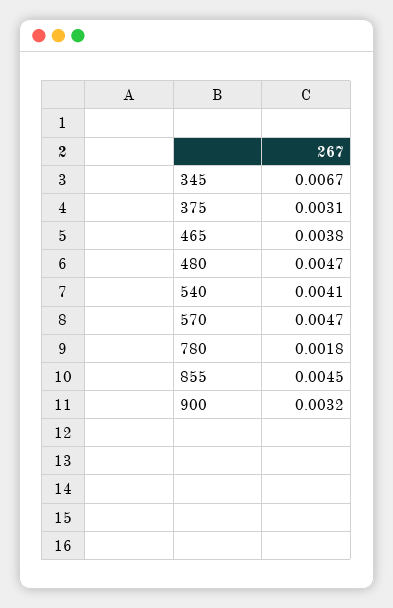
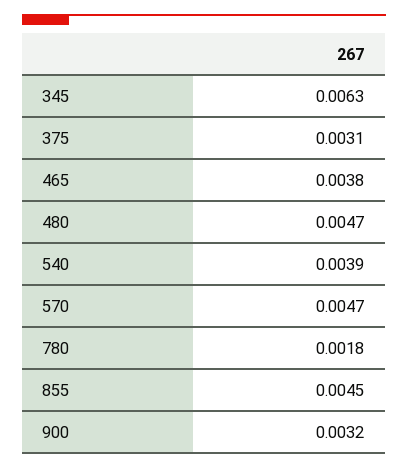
  {
-   "345": 0.0067,
+   "345": 0.0063,
    "375": 0.0031,
    "465": 0.0038,
    "480": 0.0047,
-   "540": 0.0041,
+   "540": 0.0039,
    "570": 0.0047,
    "780": 0.0018,
    "855": 0.0045,
    "900": 0.0032
  }

